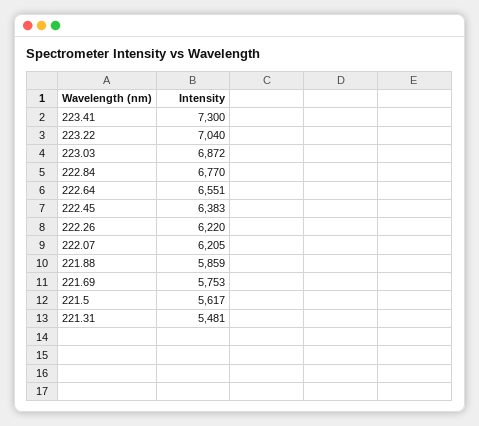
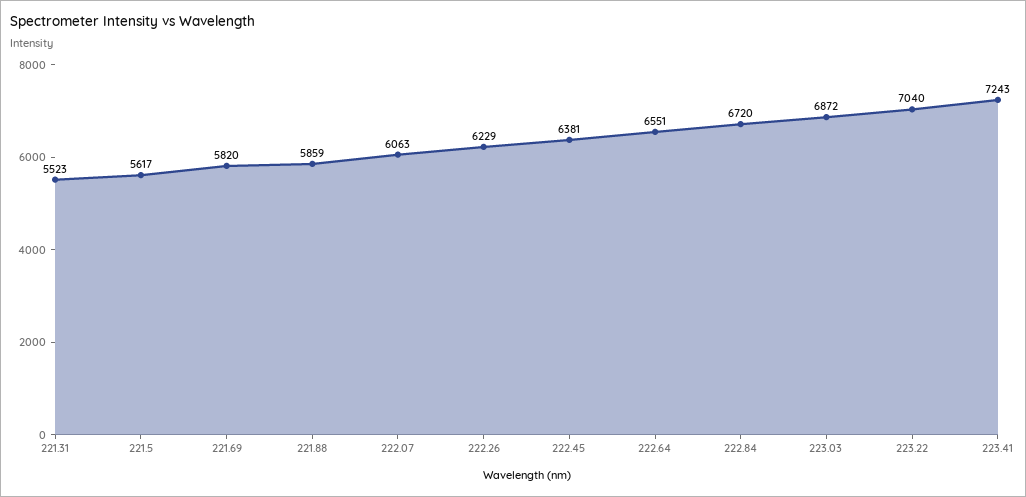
  {
-   "223.41": 7300,
+   "223.41": 7243,
    "223.22": 7040,
    "223.03": 6872,
-   "222.84": 6770,
+   "222.84": 6720,
    "222.64": 6551,
-   "222.45": 6383,
+   "222.45": 6381,
-   "222.26": 6220,
+   "222.26": 6229,
-   "222.07": 6205,
+   "222.07": 6063,
    "221.88": 5859,
-   "221.69": 5753,
+   "221.69": 5820,
    "221.5": 5617,
-   "221.31": 5481
+   "221.31": 5523
  }

